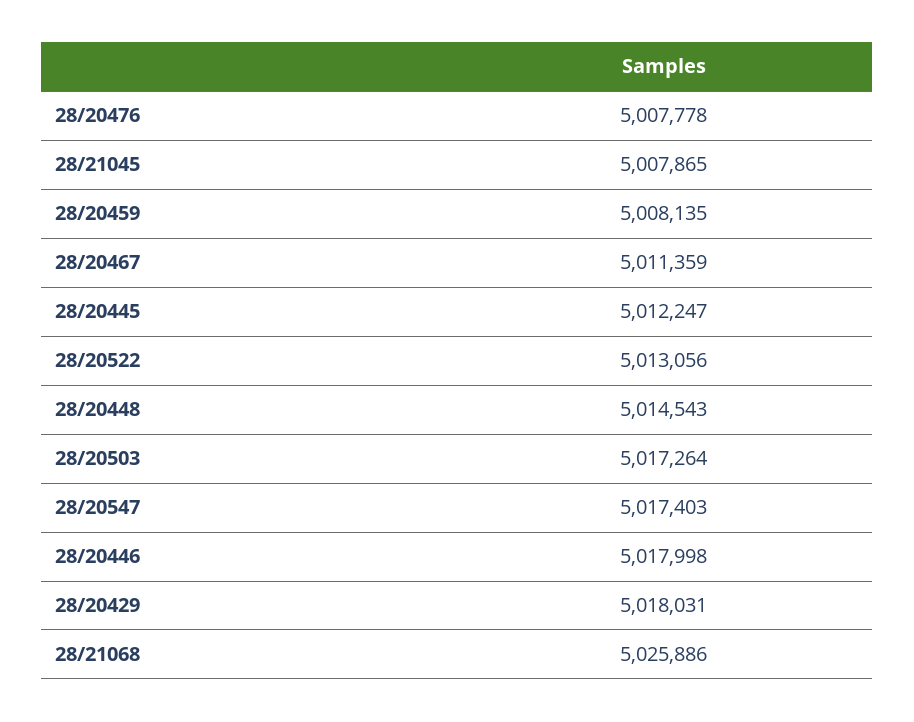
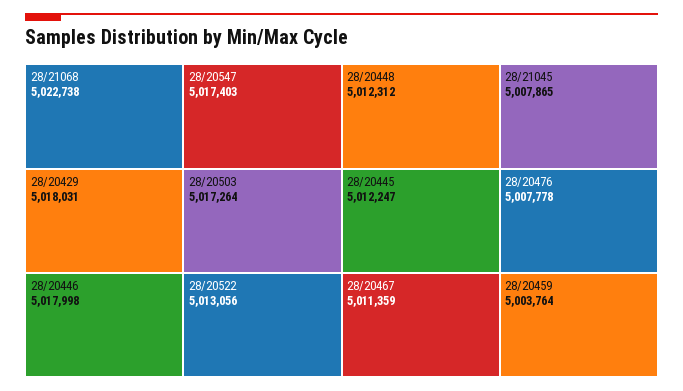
  {
    "28/20476": 5007778,
    "28/21045": 5007865,
-   "28/20459": 5008135,
+   "28/20459": 5003764,
    "28/20467": 5011359,
    "28/20445": 5012247,
    "28/20522": 5013056,
-   "28/20448": 5014543,
+   "28/20448": 5012312,
    "28/20503": 5017264,
    "28/20547": 5017403,
    "28/20446": 5017998,
    "28/20429": 5018031,
-   "28/21068": 5025886
+   "28/21068": 5022738
  }

